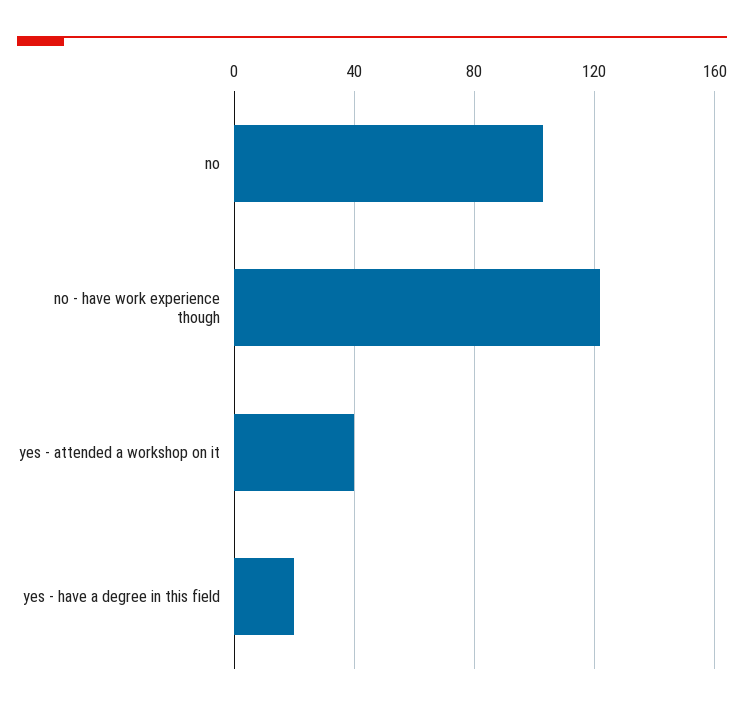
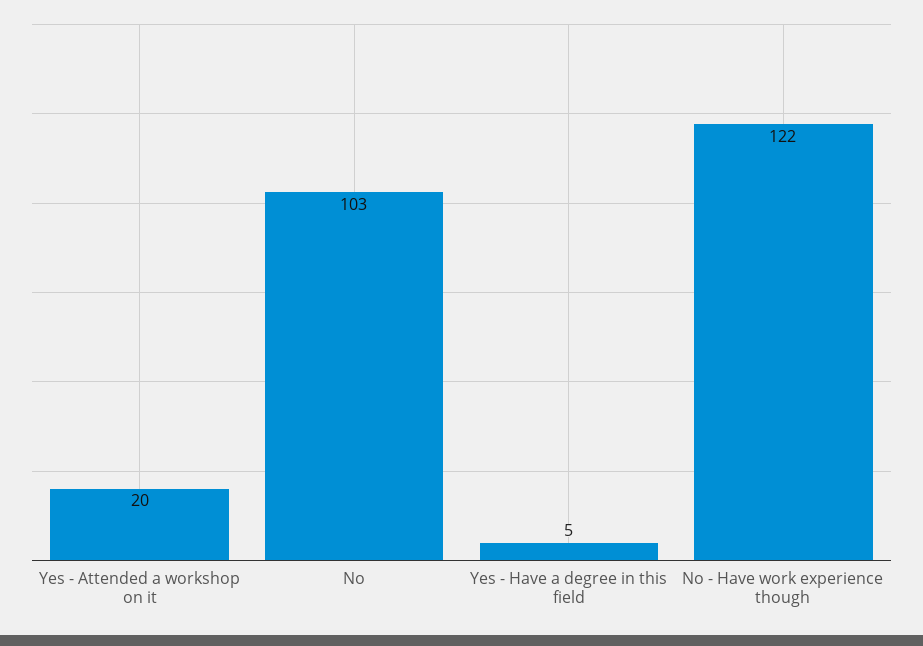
  {
    "no": 103,
    "no - have work experience though": 122,
-   "yes - attended a workshop on it": 40,
+   "yes - attended a workshop on it": 20,
-   "yes - have a degree in this field": 20
+   "yes - have a degree in this field": 5
  }

